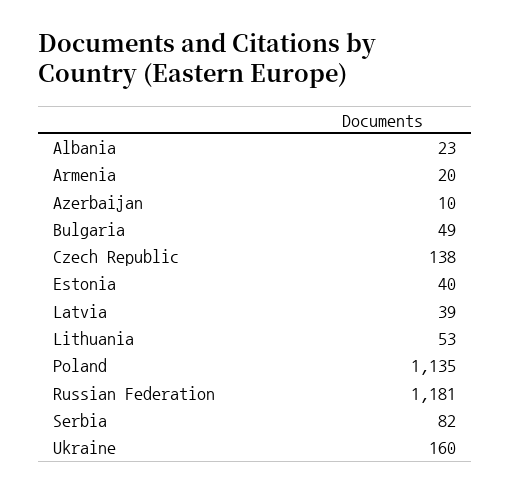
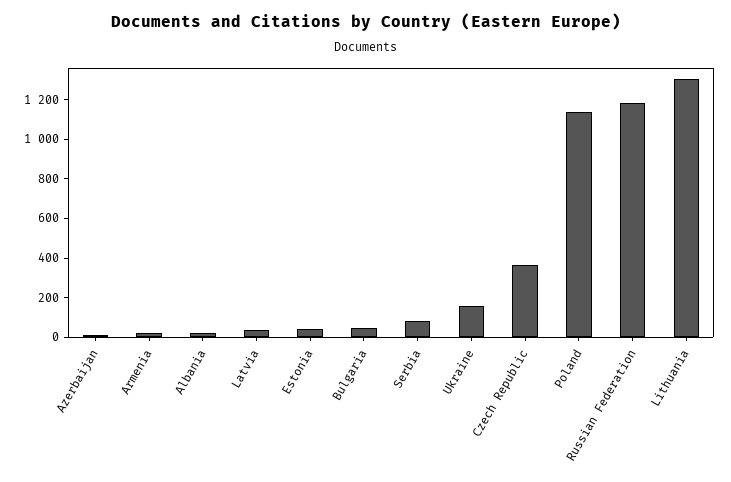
  {
    "Albania": 23,
    "Armenia": 20,
    "Azerbaijan": 10,
    "Bulgaria": 49,
-   "Czech Republic": 138,
+   "Czech Republic": 350,
    "Estonia": 40,
    "Latvia": 39,
-   "Lithuania": 53,
+   "Lithuania": 1300,
    "Poland": 1135,
    "Russian Federation": 1181,
    "Serbia": 82,
    "Ukraine": 160
  }

